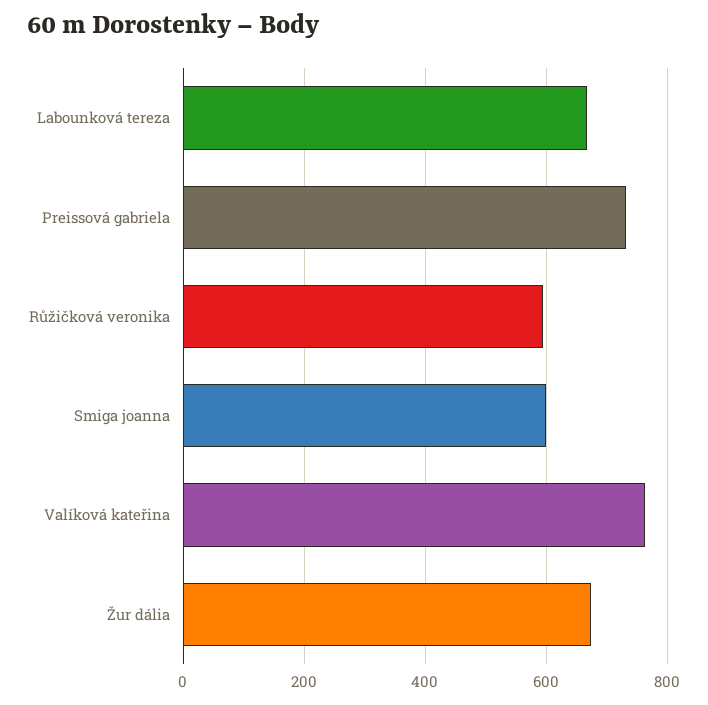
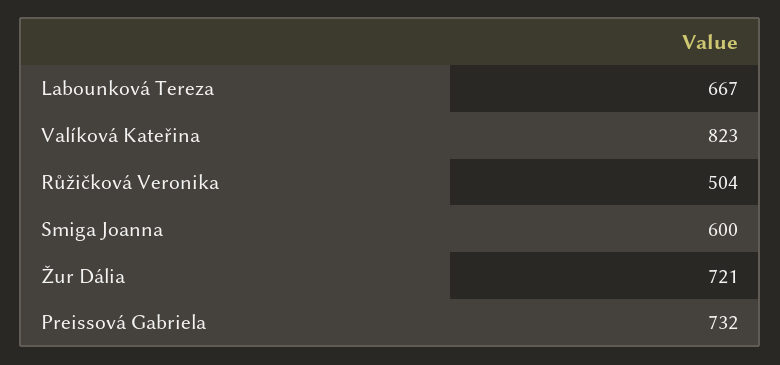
  {
    "Labounková tereza": 667,
    "Preissová gabriela": 732,
-   "Růžičková veronika": 600,
+   "Růžičková veronika": 504,
    "Smiga joanna": 600,
-   "Valíková kateřina": 760,
+   "Valíková kateřina": 823,
-   "Žur dália": 680
+   "Žur dália": 721
  }

